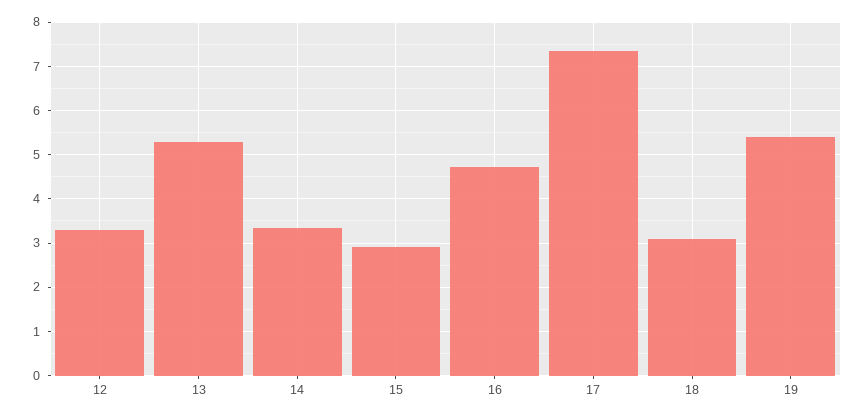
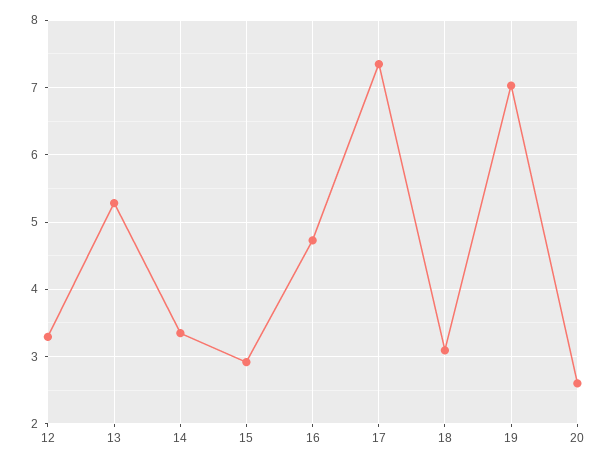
  {
    "12": 3.3,
    "13": 5.3,
    "14": 3.3,
    "15": 2.9,
    "16": 4.7,
    "17": 7.3,
    "18": 3.1,
-   "19": 5.4
+   "19": 7,
+   "20": 2.6
  }

